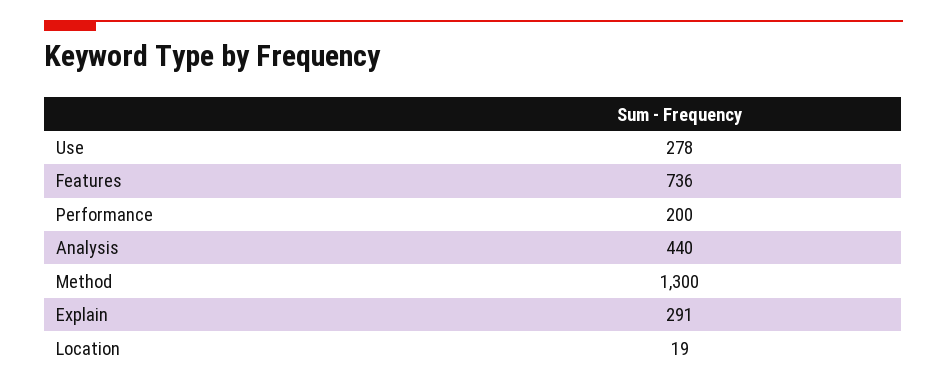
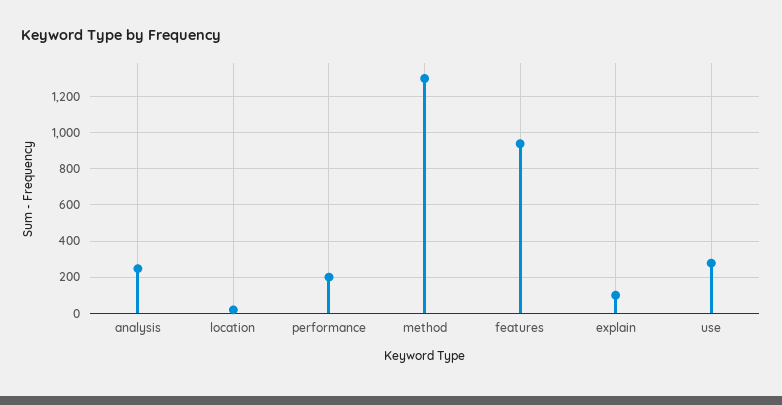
  {
    "Use": 278,
-   "Features": 736,
+   "Features": 950,
    "Performance": 200,
-   "Analysis": 440,
+   "Analysis": 250,
    "Method": 1300,
-   "Explain": 291,
+   "Explain": 100,
    "Location": 19
  }

